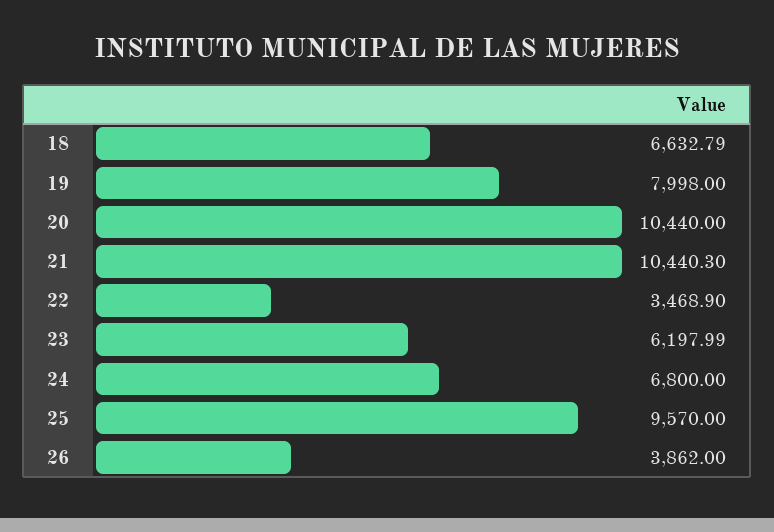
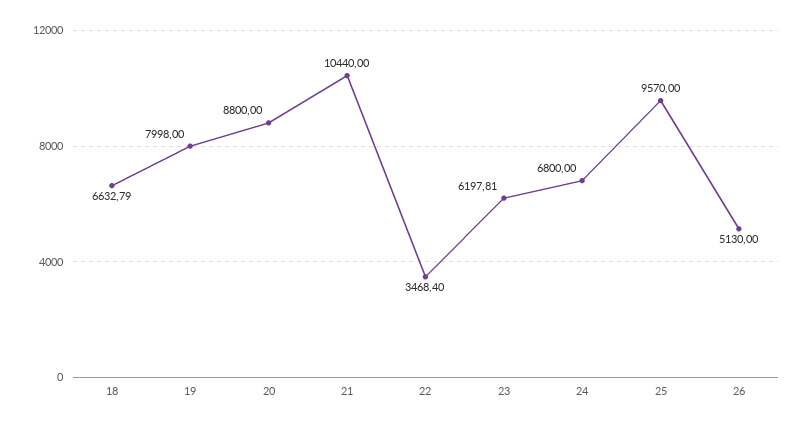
  {
    "18": 6632.79,
    "19": 7998,
-   "20": 10440,
+   "20": 8800,
-   "21": 10440.3,
+   "21": 10440,
-   "22": 3468.9,
+   "22": 3468.4,
-   "23": 6197.99,
+   "23": 6197.81,
    "24": 6800,
    "25": 9570,
-   "26": 3862
+   "26": 5130
  }

